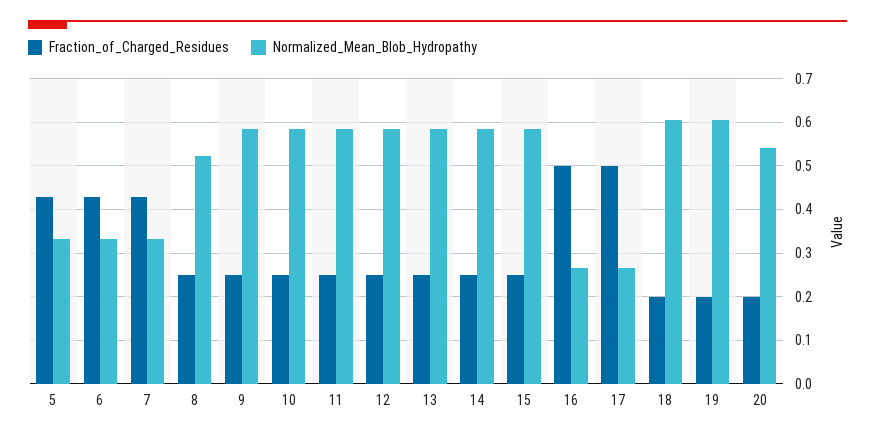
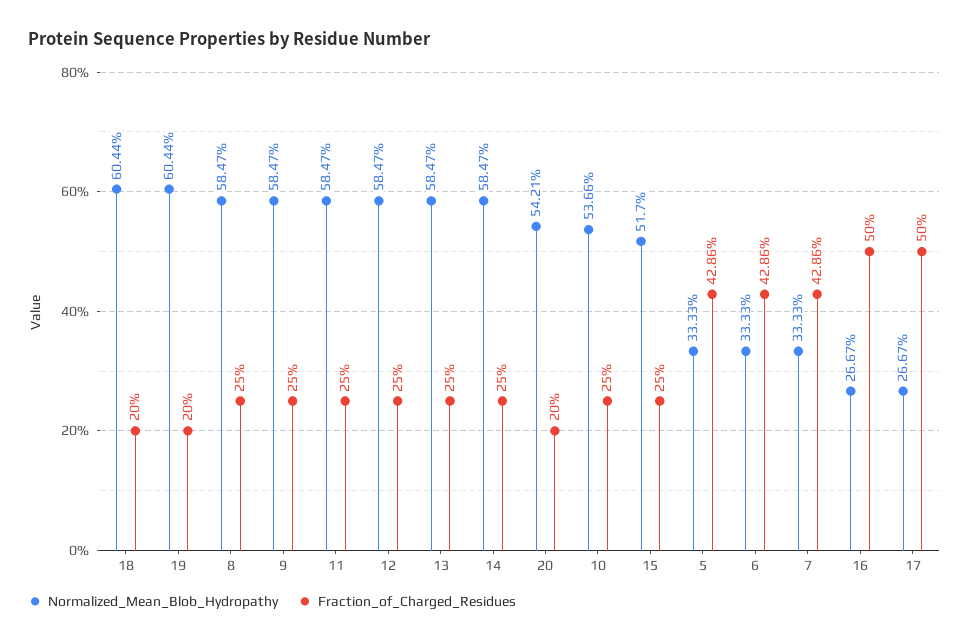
  {
    "Fraction_of_Charged_Residues": {
      "5": 0.4286,
      "6": 0.4286,
      "7": 0.4286,
      "8": 0.25,
      "9": 0.25,
      "10": 0.25,
      "11": 0.25,
      "12": 0.25,
      "13": 0.25,
      "14": 0.25,
      "15": 0.25,
      "16": 0.5,
      "17": 0.5,
      "18": 0.2,
      "19": 0.2,
      "20": 0.2
    },
    "Normalized_Mean_Blob_Hydropathy": {
      "5": 0.3333,
      "6": 0.3333,
      "7": 0.3333,
-     "8": 0.52,
+     "8": 0.5847,
      "9": 0.5847,
-     "10": 0.58,
+     "10": 0.5366,
      "11": 0.5847,
      "12": 0.5847,
      "13": 0.5847,
      "14": 0.5847,
-     "15": 0.58,
+     "15": 0.517,
      "16": 0.2667,
      "17": 0.2667,
      "18": 0.6044,
      "19": 0.6044,
      "20": 0.5421
    }
  }

